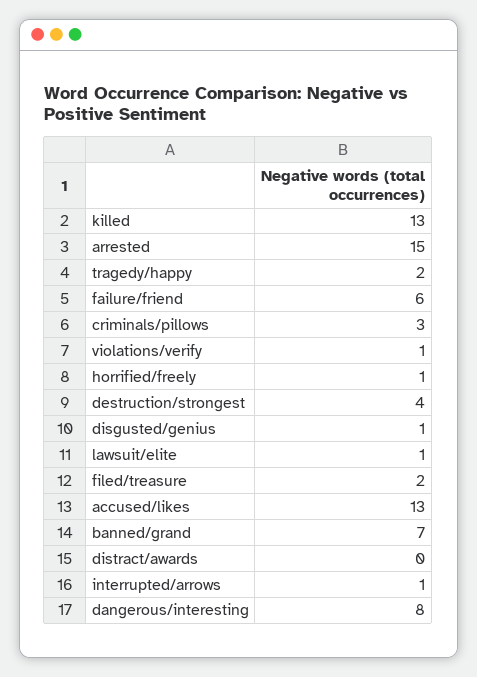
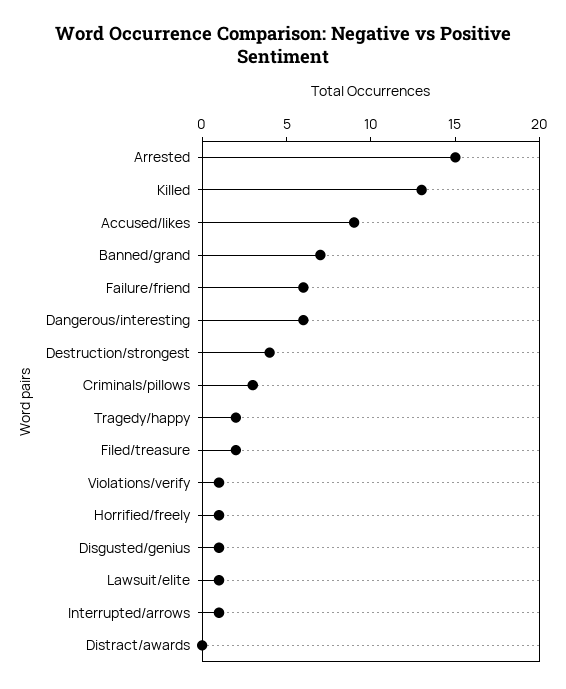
  {
    "killed": 13,
    "arrested": 15,
    "tragedy/happy": 2,
    "failure/friend": 6,
    "criminals/pillows": 3,
    "violations/verify": 1,
    "horrified/freely": 1,
    "destruction/strongest": 4,
    "disgusted/genius": 1,
    "lawsuit/elite": 1,
    "filed/treasure": 2,
-   "accused/likes": 13,
+   "accused/likes": 9,
    "banned/grand": 7,
    "distract/awards": 0,
    "interrupted/arrows": 1,
-   "dangerous/interesting": 8
+   "dangerous/interesting": 6
  }

